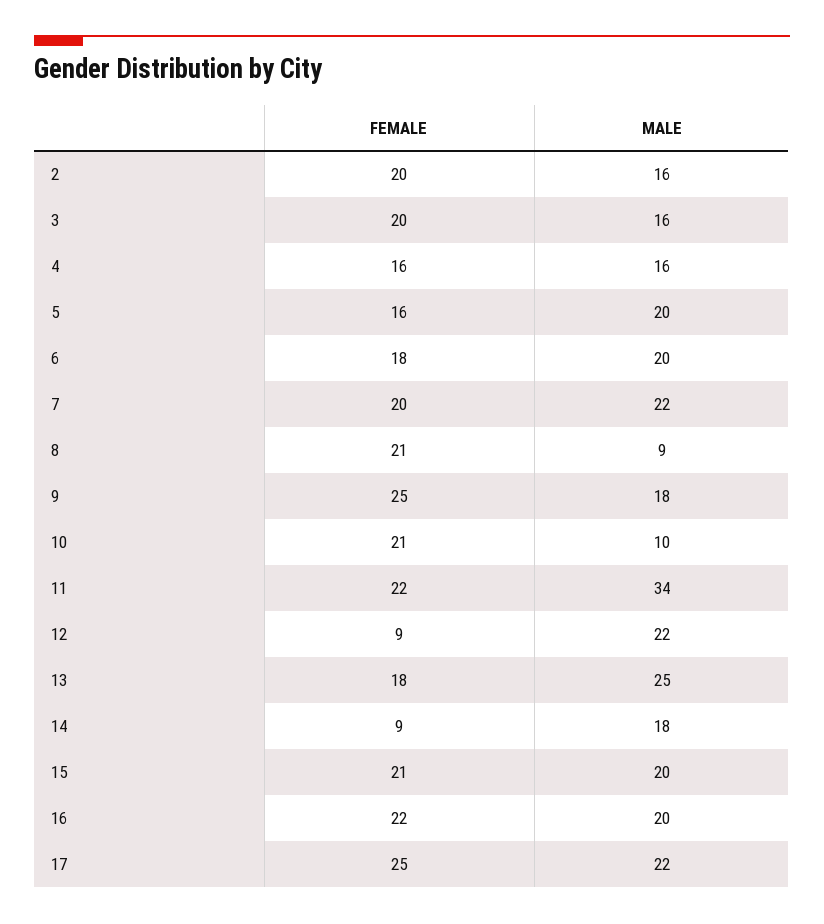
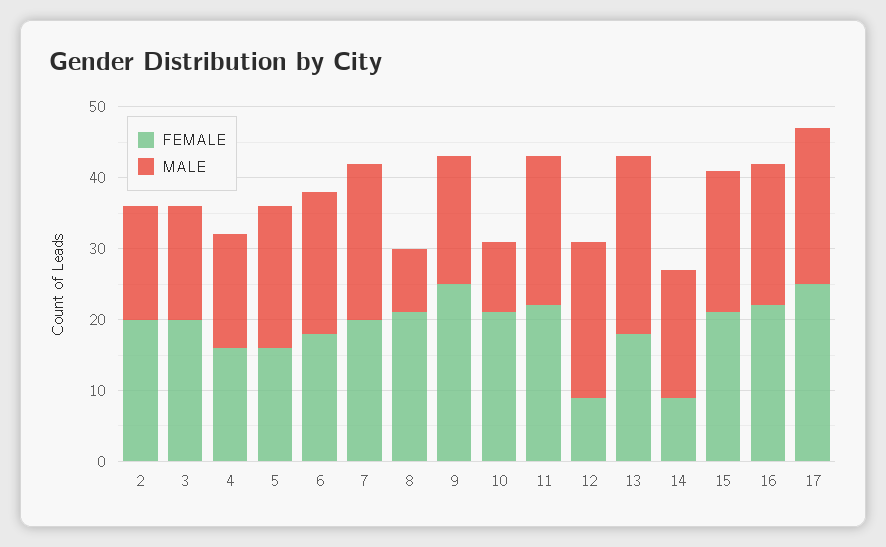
  {
    "FEMALE": {
      "2": 20,
      "3": 20,
      "4": 16,
      "5": 16,
      "6": 18,
      "7": 20,
      "8": 21,
      "9": 25,
      "10": 21,
      "11": 22,
      "12": 9,
      "13": 18,
      "14": 9,
      "15": 21,
      "16": 22,
      "17": 25
    },
    "MALE": {
      "2": 16,
      "3": 16,
      "4": 16,
      "5": 20,
      "6": 20,
      "7": 22,
      "8": 9,
      "9": 18,
      "10": 10,
-     "11": 34,
+     "11": 20,
      "12": 22,
      "13": 25,
      "14": 18,
      "15": 20,
      "16": 20,
      "17": 22
    }
  }

